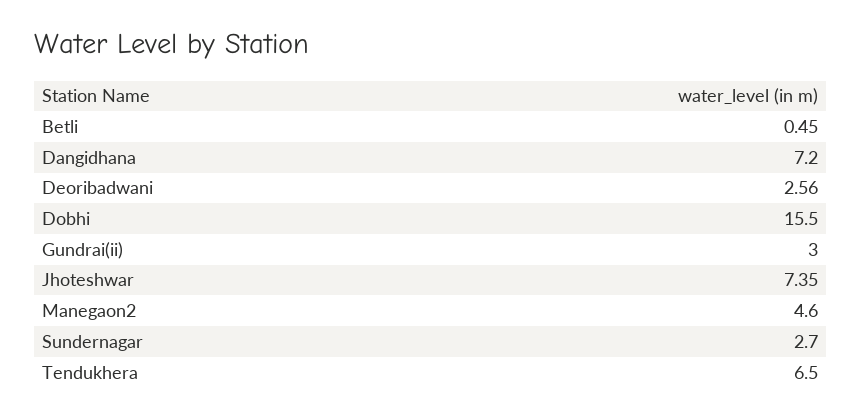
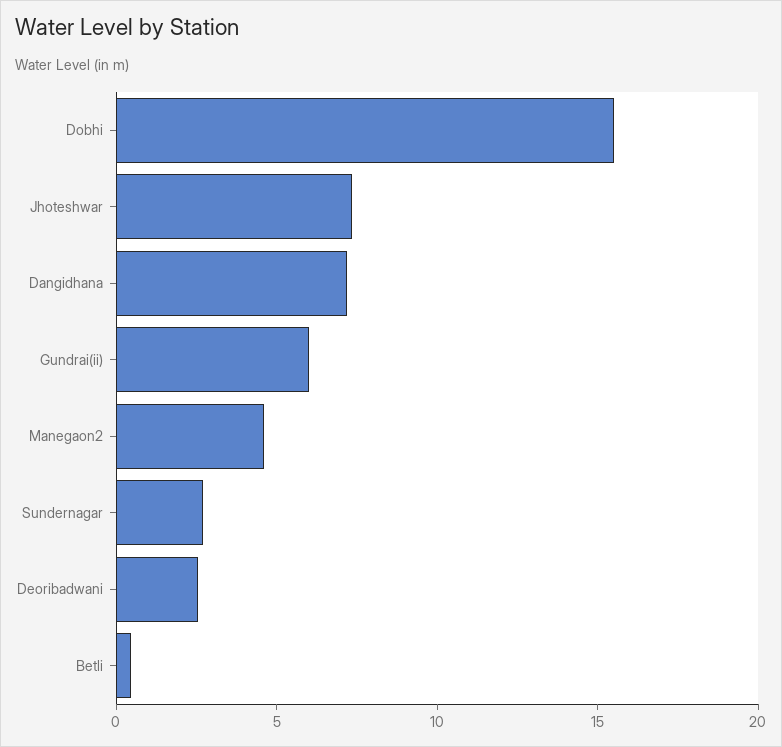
  {
    "Betli": 0.45,
    "Dangidhana": 7.2,
    "Deoribadwani": 2.56,
    "Dobhi": 15.5,
-   "Gundrai(ii)": 3,
+   "Gundrai(ii)": 6,
    "Jhoteshwar": 7.35,
    "Manegaon2": 4.6,
-   "Sundernagar": 2.7,
+   "Sundernagar": 2.7
-   "Tendukhera": 6.5
  }

